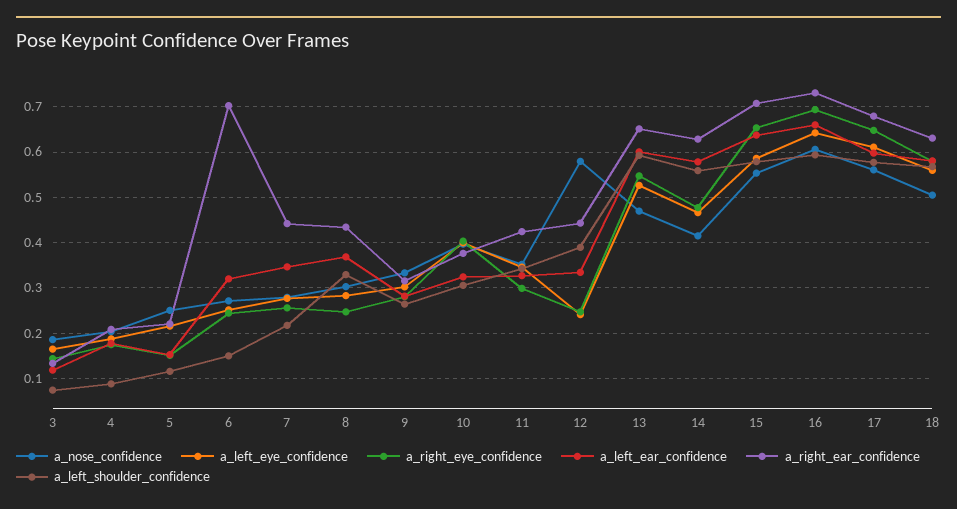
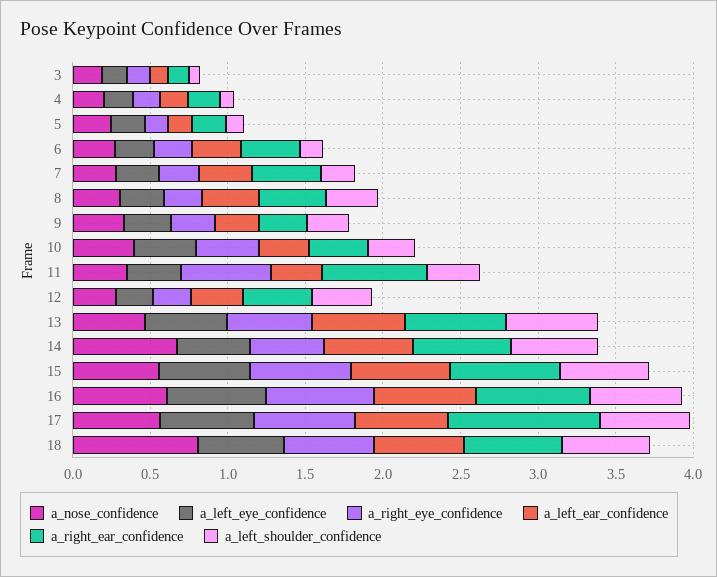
  {
    "a_nose_confidence": {
      "3": 0.18,
      "4": 0.2,
      "5": 0.26,
      "6": 0.28,
      "7": 0.28,
      "8": 0.3,
      "9": 0.34,
      "10": 0.4,
      "11": 0.36,
-     "12": 0.58,
+     "12": 0.3,
      "13": 0.46,
-     "14": 0.42,
+     "14": 0.7,
      "15": 0.56,
      "16": 0.6,
      "17": 0.56,
-     "18": 0.5
+     "18": 0.8
    },
    "a_left_eye_confidence": {
      "3": 0.16,
      "4": 0.18,
      "5": 0.22,
      "6": 0.26,
      "7": 0.28,
      "8": 0.28,
      "9": 0.3,
      "10": 0.4,
      "11": 0.34,
      "12": 0.24,
      "13": 0.52,
      "14": 0.46,
      "15": 0.58,
      "16": 0.64,
      "17": 0.62,
      "18": 0.56
    },
    "a_right_eye_confidence": {
      "3": 0.14,
      "4": 0.18,
      "5": 0.16,
      "6": 0.24,
      "7": 0.26,
      "8": 0.24,
      "9": 0.28,
      "10": 0.4,
-     "11": 0.3,
+     "11": 0.6,
      "12": 0.24,
      "13": 0.54,
      "14": 0.48,
      "15": 0.66,
      "16": 0.7,
      "17": 0.64,
      "18": 0.58
    },
    "a_left_ear_confidence": {
      "3": 0.12,
      "4": 0.18,
      "5": 0.16,
      "6": 0.32,
      "7": 0.34,
      "8": 0.36,
      "9": 0.28,
      "10": 0.32,
      "11": 0.32,
      "12": 0.34,
      "13": 0.6,
      "14": 0.58,
      "15": 0.64,
      "16": 0.66,
      "17": 0.6,
      "18": 0.58
    },
    "a_right_ear_confidence": {
      "3": 0.14,
      "4": 0.2,
      "5": 0.22,
-     "6": 0.7,
+     "6": 0.4,
      "7": 0.44,
      "8": 0.44,
      "9": 0.32,
      "10": 0.38,
-     "11": 0.42,
+     "11": 0.7,
      "12": 0.44,
      "13": 0.66,
      "14": 0.62,
      "15": 0.7,
      "16": 0.74,
-     "17": 0.68,
+     "17": 1,
      "18": 0.64
    },
    "a_left_shoulder_confidence": {
      "3": 0.08,
      "4": 0.08,
      "5": 0.12,
      "6": 0.14,
      "7": 0.22,
      "8": 0.32,
      "9": 0.26,
      "10": 0.3,
      "11": 0.34,
      "12": 0.38,
      "13": 0.6,
      "14": 0.56,
      "15": 0.58,
      "16": 0.6,
      "17": 0.58,
      "18": 0.56
    }
  }

